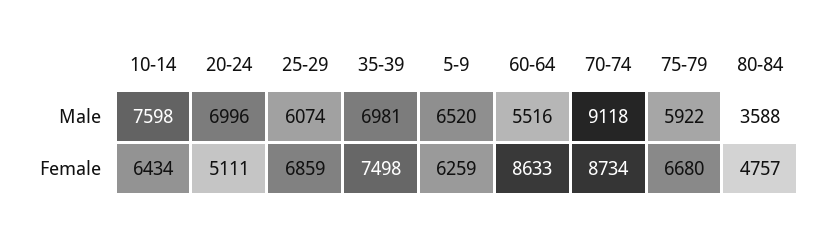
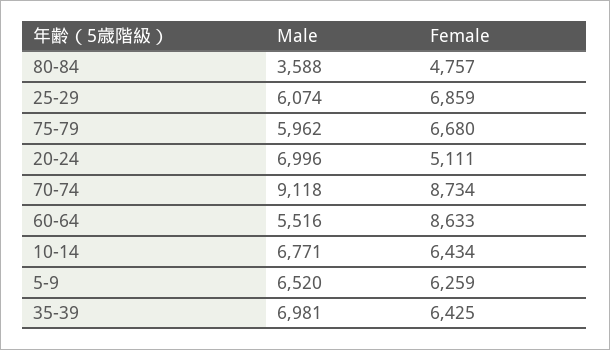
  {
    "10-14": {
-     "Male": 7598,
+     "Male": 6771,
      "Female": 6434
    },
    "20-24": {
      "Male": 6996,
      "Female": 5111
    },
    "25-29": {
      "Male": 6074,
      "Female": 6859
    },
    "35-39": {
      "Male": 6981,
-     "Female": 7498
+     "Female": 6425
    },
    "5-9": {
      "Male": 6520,
      "Female": 6259
    },
    "60-64": {
      "Male": 5516,
      "Female": 8633
    },
    "70-74": {
      "Male": 9118,
      "Female": 8734
    },
    "75-79": {
-     "Male": 5922,
+     "Male": 5962,
      "Female": 6680
    },
    "80-84": {
      "Male": 3588,
      "Female": 4757
    }
  }

